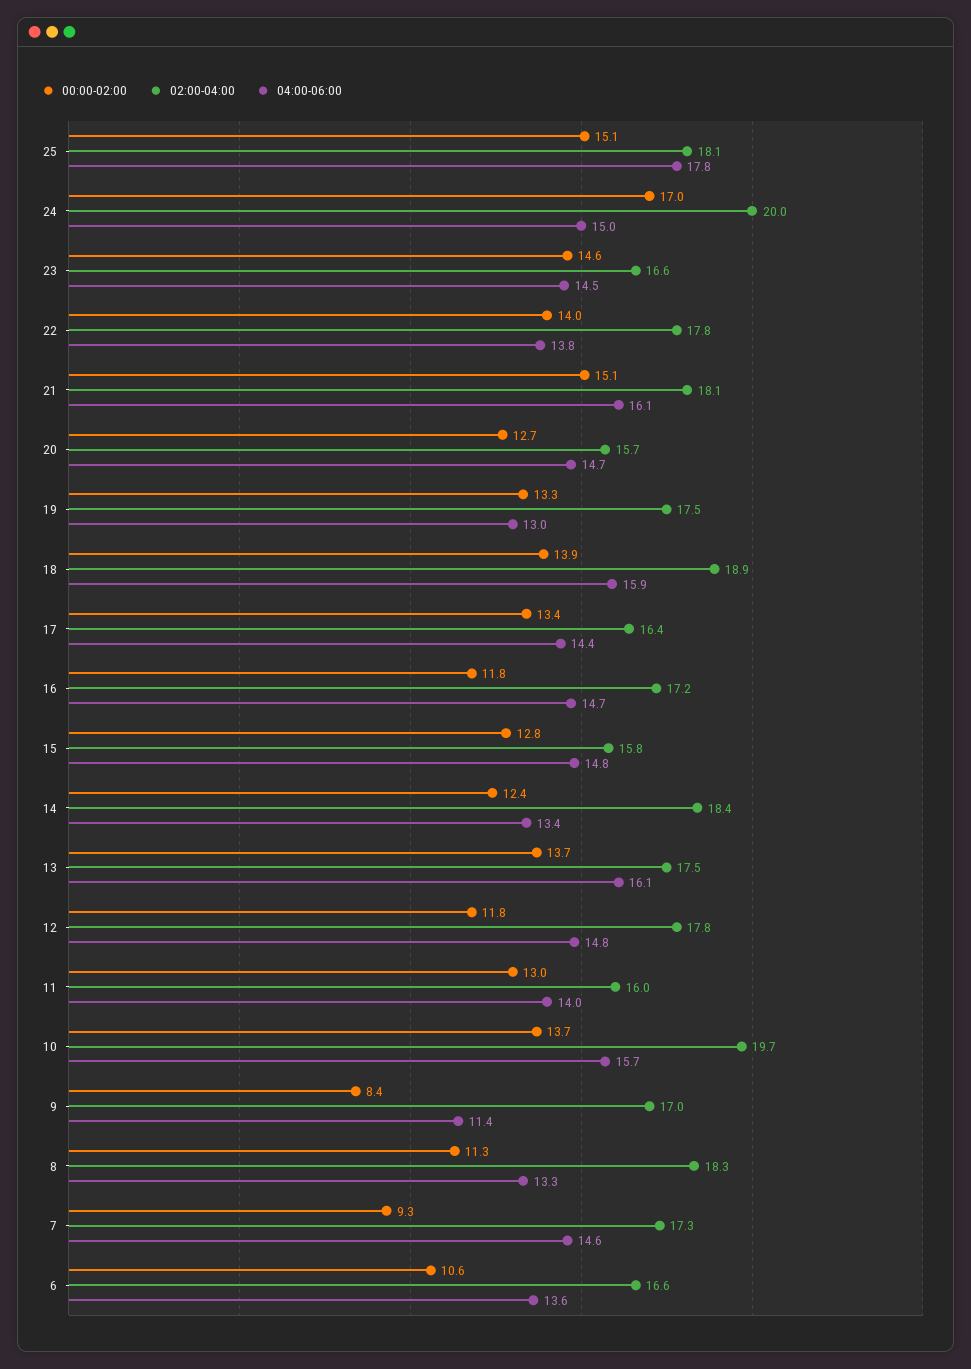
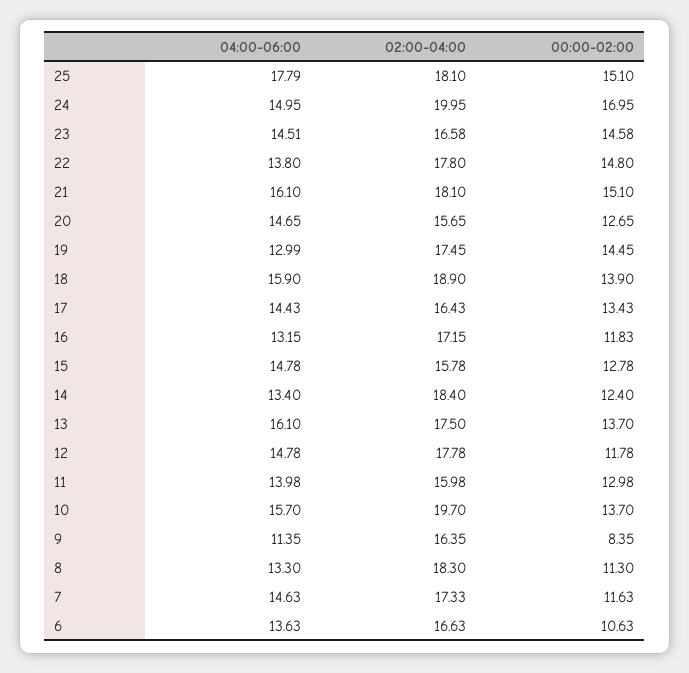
  {
    "00:00-02:00": {
      "25": 15.1,
      "24": 16.95,
      "23": 14.58,
-     "22": 14,
+     "22": 14.8,
      "21": 15.1,
      "20": 12.65,
-     "19": 13.3,
+     "19": 14.45,
      "18": 13.9,
      "17": 13.43,
      "16": 11.83,
      "15": 12.78,
      "14": 12.4,
      "13": 13.7,
      "12": 11.78,
      "11": 12.98,
      "10": 13.7,
      "9": 8.35,
      "8": 11.3,
-     "7": 9.3,
+     "7": 11.63,
      "6": 10.63
    },
    "02:00-04:00": {
      "25": 18.1,
      "24": 19.95,
      "23": 16.58,
      "22": 17.8,
      "21": 18.1,
      "20": 15.65,
      "19": 17.45,
      "18": 18.9,
      "17": 16.43,
      "16": 17.15,
      "15": 15.78,
      "14": 18.4,
      "13": 17.5,
      "12": 17.78,
      "11": 15.98,
      "10": 19.7,
-     "9": 17,
+     "9": 16.35,
      "8": 18.3,
      "7": 17.33,
      "6": 16.63
    },
    "04:00-06:00": {
      "25": 17.79,
      "24": 14.95,
      "23": 14.51,
      "22": 13.8,
      "21": 16.1,
      "20": 14.65,
      "19": 12.99,
      "18": 15.9,
      "17": 14.43,
-     "16": 14.7,
+     "16": 13.15,
      "15": 14.78,
      "14": 13.4,
      "13": 16.1,
      "12": 14.78,
      "11": 13.98,
      "10": 15.7,
      "9": 11.35,
      "8": 13.3,
      "7": 14.63,
      "6": 13.63
    }
  }

